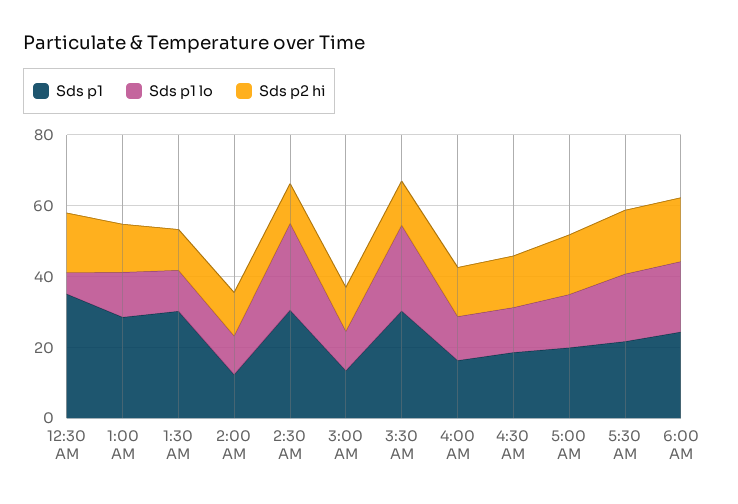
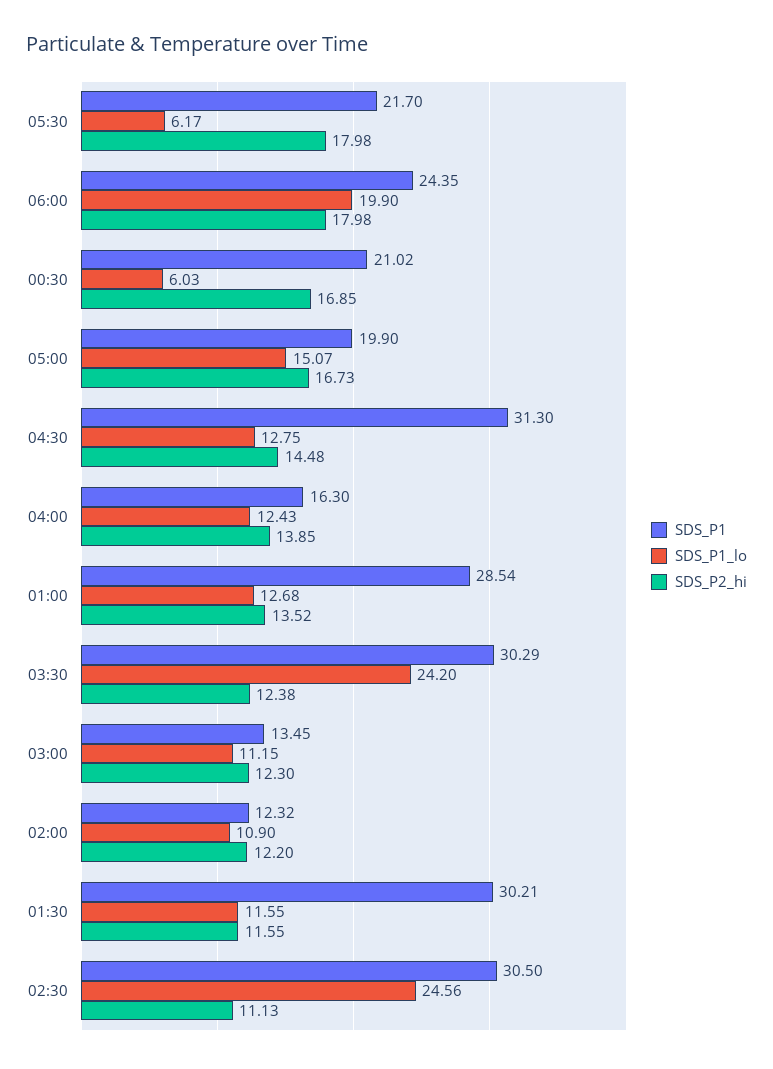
  {
    "Sds p1": {
-     "12:30 AM": 35,
+     "12:30 AM": 21.02,
      "1:00 AM": 28.54,
      "1:30 AM": 30.21,
      "2:00 AM": 12.32,
      "2:30 AM": 30.5,
      "3:00 AM": 13.45,
      "3:30 AM": 30.29,
      "4:00 AM": 16.3,
-     "4:30 AM": 20,
+     "4:30 AM": 31.3,
      "5:00 AM": 19.9,
      "5:30 AM": 21.7,
      "6:00 AM": 24.35
    },
    "Sds p1 lo": {
      "12:30 AM": 6.03,
      "1:00 AM": 12.68,
      "1:30 AM": 11.55,
      "2:00 AM": 10.9,
      "2:30 AM": 24.56,
      "3:00 AM": 11.15,
      "3:30 AM": 24.2,
      "4:00 AM": 12.43,
      "4:30 AM": 12.75,
      "5:00 AM": 15.07,
-     "5:30 AM": 20,
+     "5:30 AM": 6.17,
      "6:00 AM": 19.9
    },
    "Sds p2 hi": {
      "12:30 AM": 16.85,
      "1:00 AM": 13.52,
      "1:30 AM": 11.55,
      "2:00 AM": 12.2,
      "2:30 AM": 11.13,
      "3:00 AM": 12.3,
      "3:30 AM": 12.38,
      "4:00 AM": 13.85,
      "4:30 AM": 14.48,
      "5:00 AM": 16.73,
      "5:30 AM": 17.98,
      "6:00 AM": 17.98
    }
  }

